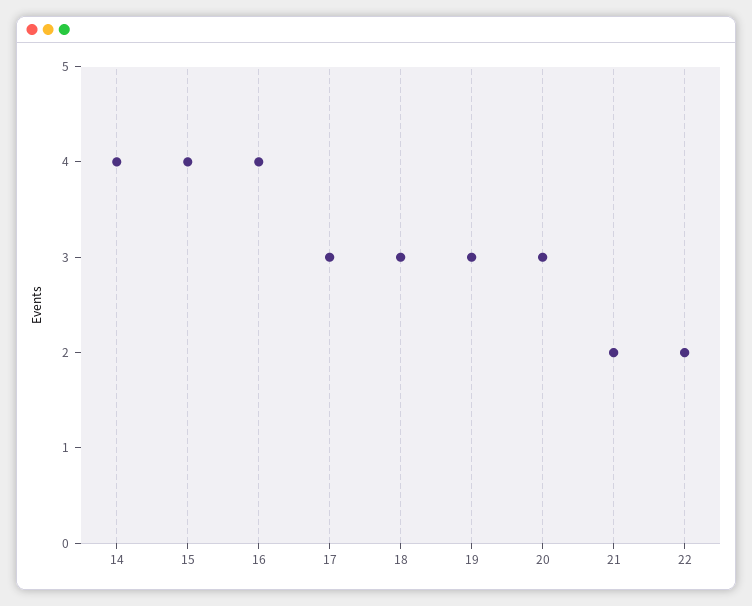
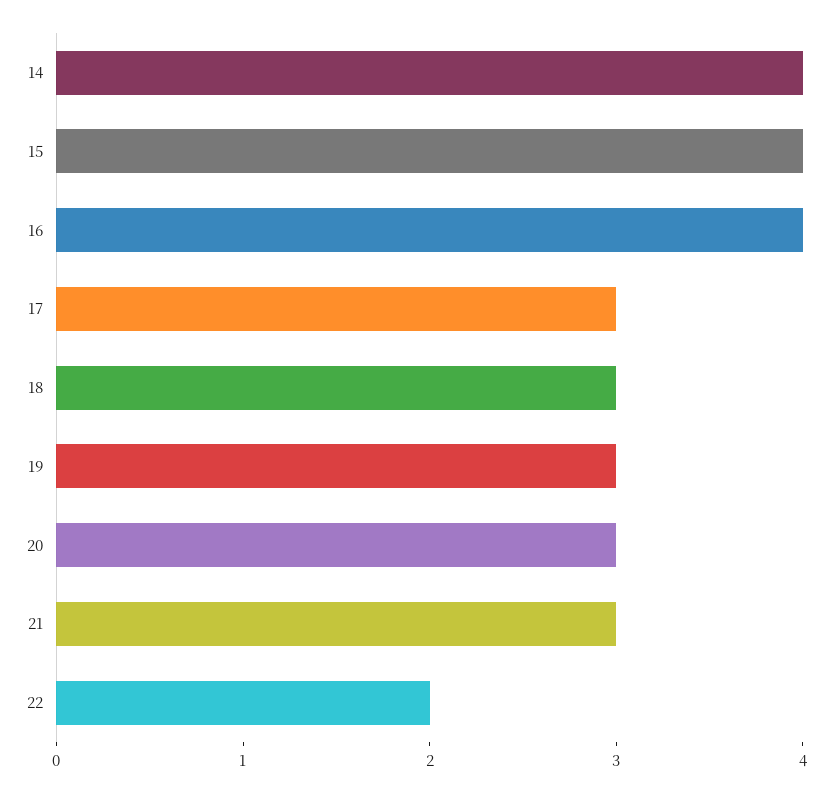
  {
    "14": 4,
    "15": 4,
    "16": 4,
    "17": 3,
    "18": 3,
    "19": 3,
    "20": 3,
-   "21": 2,
+   "21": 3,
    "22": 2
  }

